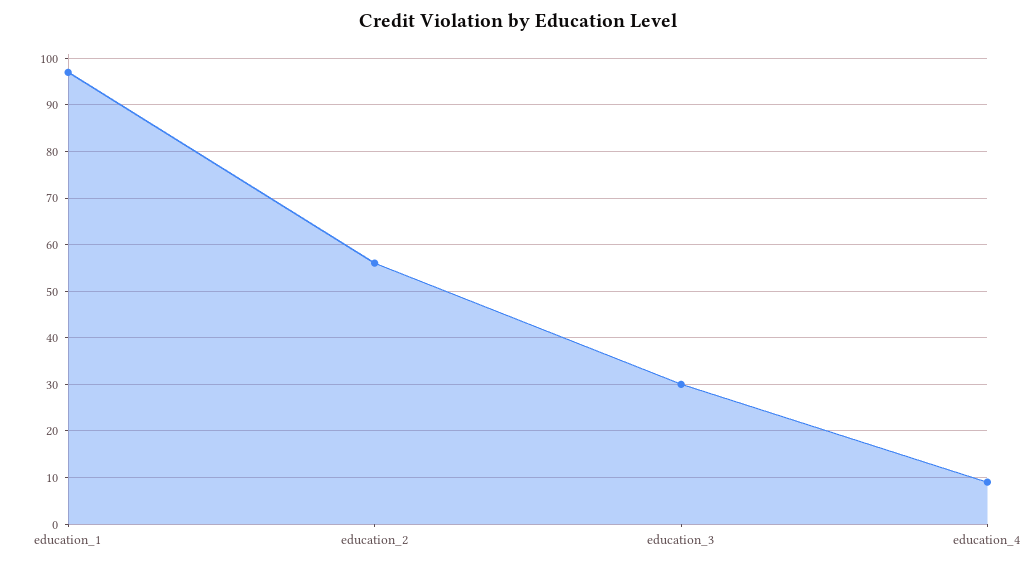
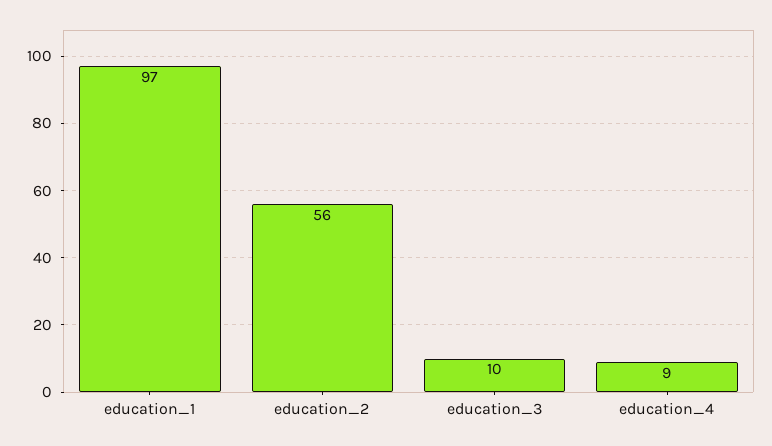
  {
    "education_1": 97,
    "education_2": 56,
-   "education_3": 30,
+   "education_3": 10,
    "education_4": 9
  }

